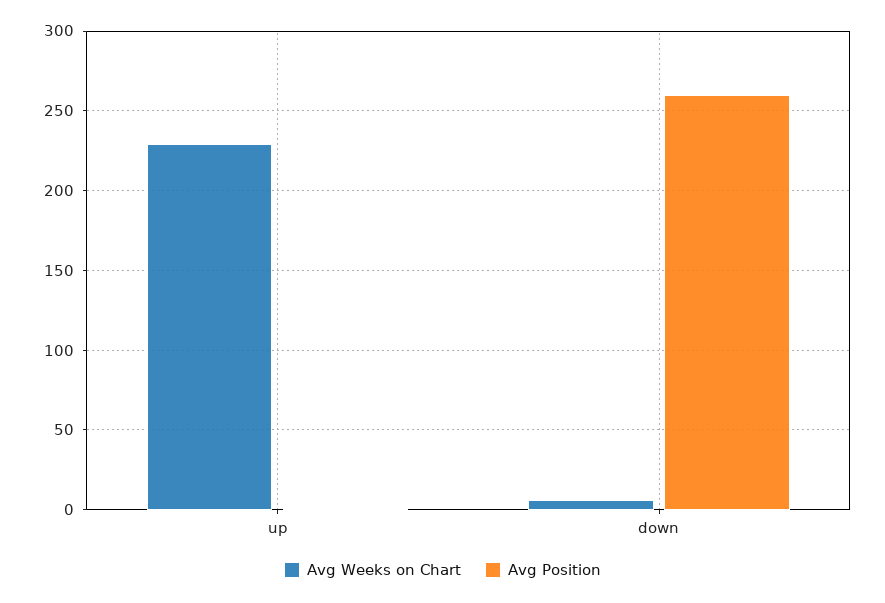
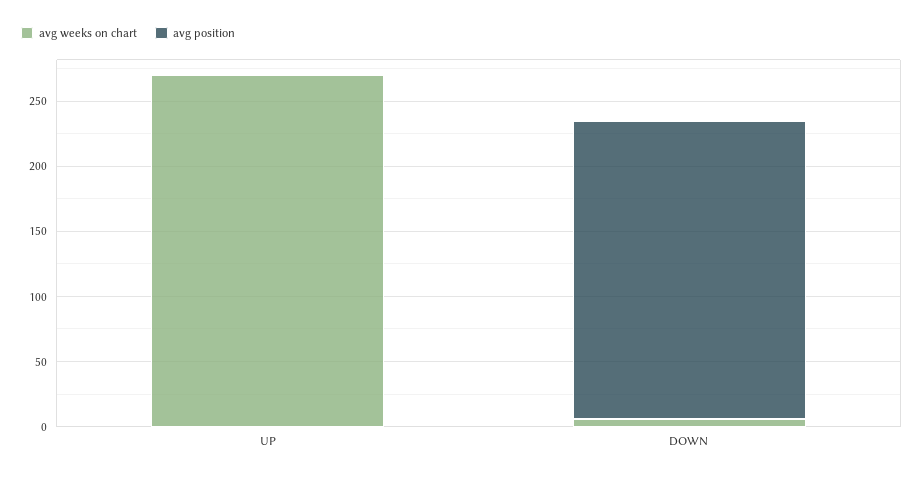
  {
    "Avg Weeks on Chart": {
-     "up": 230,
+     "up": 270,
      "down": 5
    },
    "Avg Position": {
      "up": 0,
-     "down": 260
+     "down": 230
    }
  }

